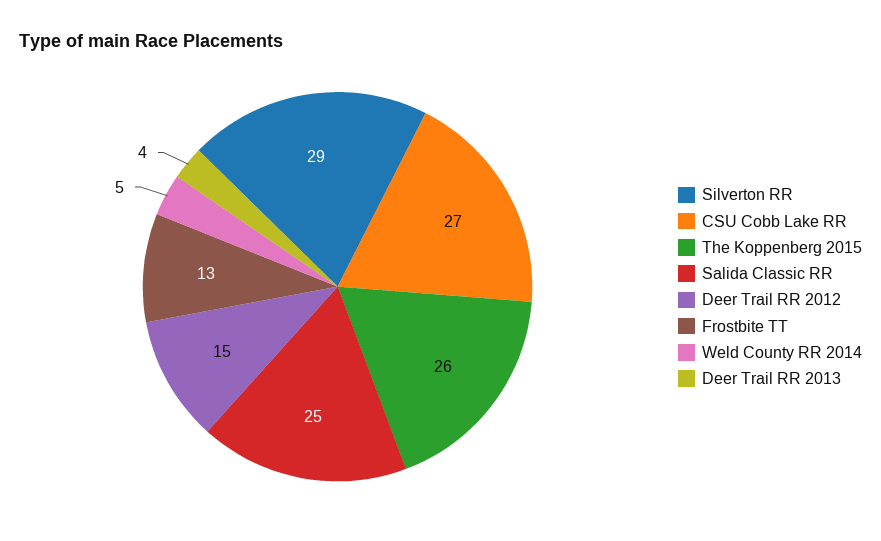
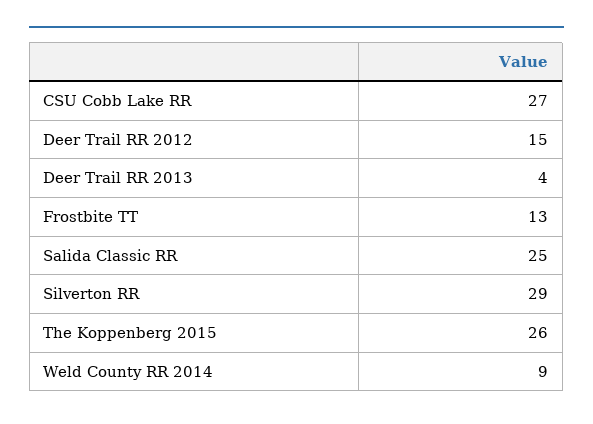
  {
    "Silverton RR": 29,
    "CSU Cobb Lake RR": 27,
    "The Koppenberg 2015": 26,
    "Salida Classic RR": 25,
    "Deer Trail RR 2012": 15,
    "Frostbite TT": 13,
-   "Weld County RR 2014": 5,
+   "Weld County RR 2014": 9,
    "Deer Trail RR 2013": 4
  }

